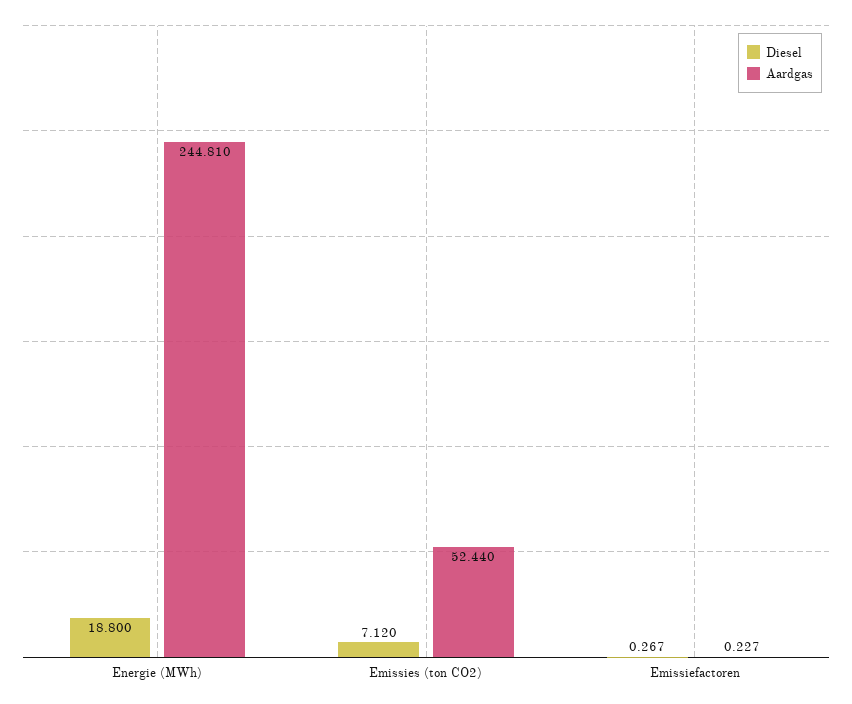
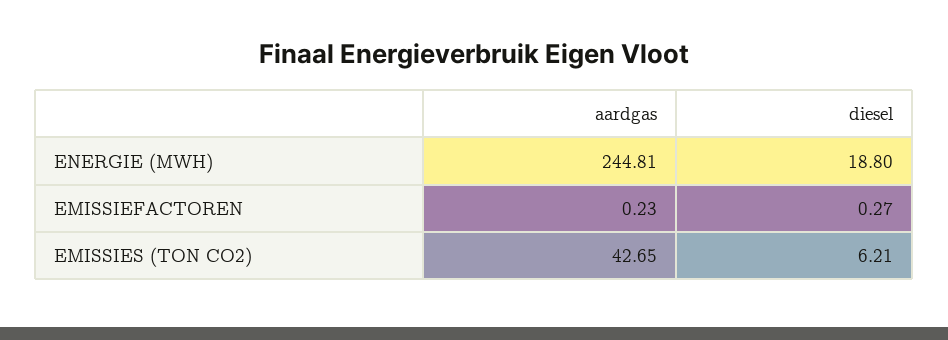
  {
    "Diesel": {
      "Energie (MWh)": 18.8,
-     "Emissies (ton CO2)": 7.12,
+     "Emissies (ton CO2)": 6.21,
      "Emissiefactoren": 0.267
    },
    "Aardgas": {
      "Energie (MWh)": 244.81,
-     "Emissies (ton CO2)": 52.44,
+     "Emissies (ton CO2)": 42.65,
      "Emissiefactoren": 0.227
    }
  }

